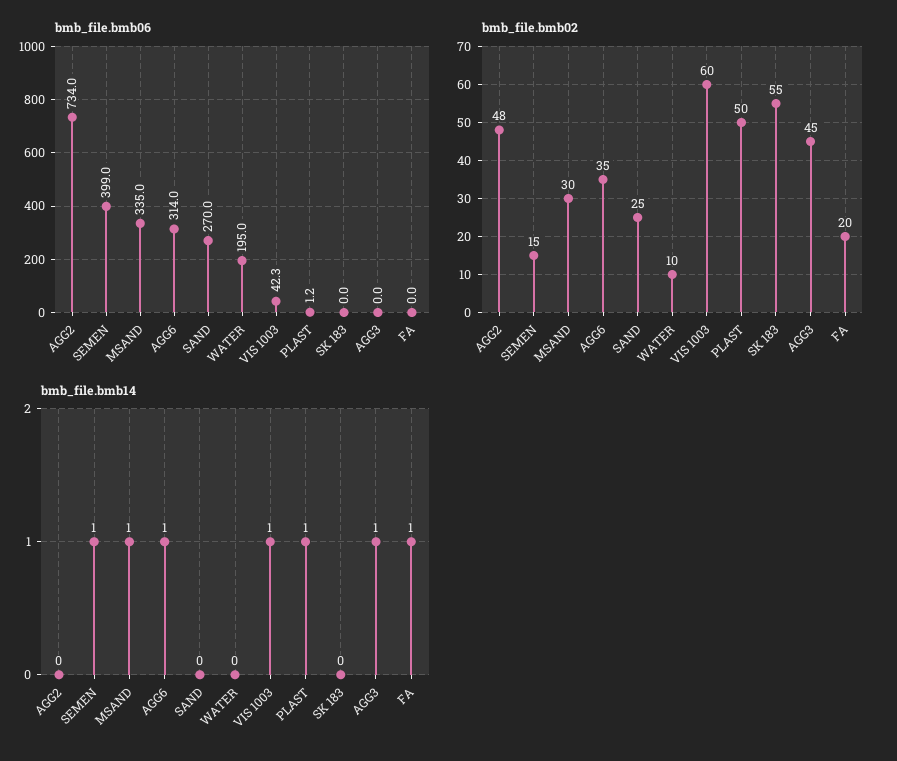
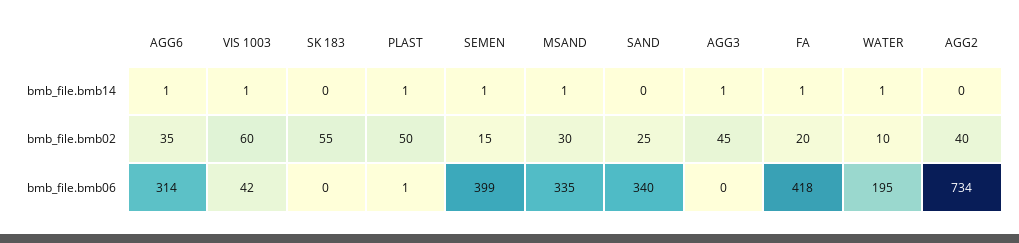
  {
    "bmb_file.bmb06": {
      "AGG2": 734,
      "SEMEN": 399,
      "MSAND": 335,
      "AGG6": 314,
-     "SAND": 270,
+     "SAND": 340,
      "WATER": 195,
      "VIS 1003": 42.3,
      "PLAST": 1.2,
      "SK 183": 0,
      "AGG3": 0,
-     "FA": 0
+     "FA": 418
    },
    "bmb_file.bmb02": {
-     "AGG2": 48,
+     "AGG2": 40,
      "SEMEN": 15,
      "MSAND": 30,
      "AGG6": 35,
      "SAND": 25,
      "WATER": 10,
      "VIS 1003": 60,
      "PLAST": 50,
      "SK 183": 55,
      "AGG3": 45,
      "FA": 20
    },
    "bmb_file.bmb14": {
      "AGG2": 0,
      "SEMEN": 1,
      "MSAND": 1,
      "AGG6": 1,
      "SAND": 0,
-     "WATER": 0,
+     "WATER": 1,
      "VIS 1003": 1,
      "PLAST": 1,
      "SK 183": 0,
      "AGG3": 1,
      "FA": 1
    }
  }

